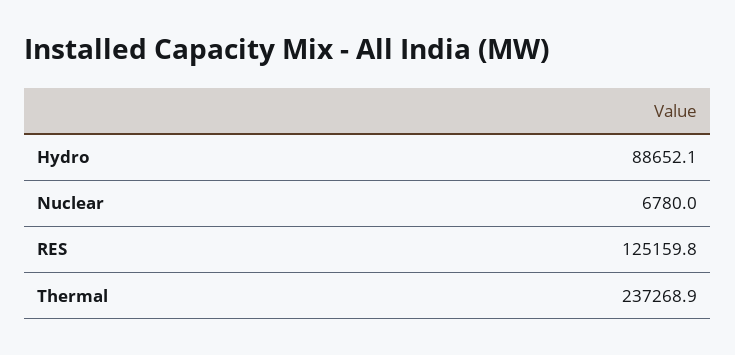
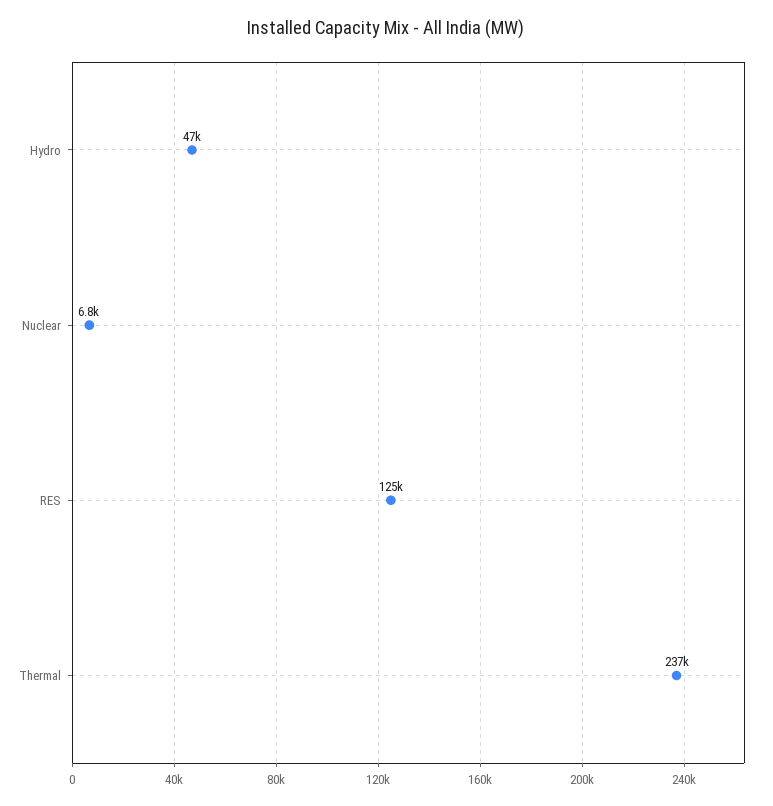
  {
-   "Hydro": 88652.1,
+   "Hydro": 47000,
    "Nuclear": 6780,
    "RES": 125159.8,
    "Thermal": 237268.9
  }

